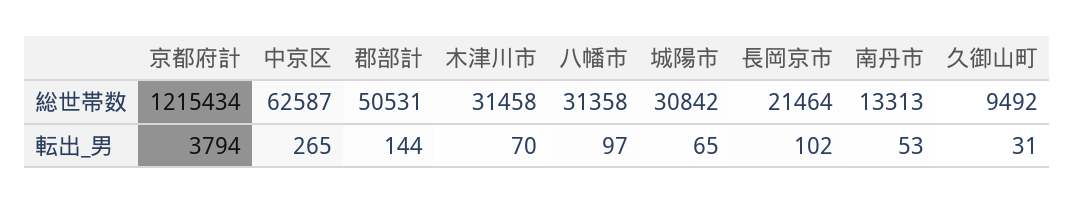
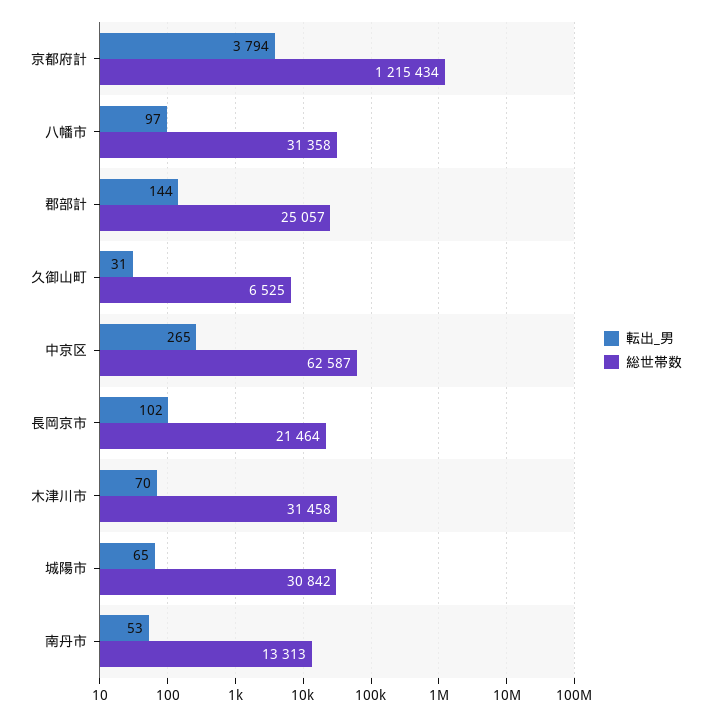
  {
    "総世帯数": {
      "京都府計": 1215434,
      "中京区": 62587,
-     "郡部計": 50531,
+     "郡部計": 25057,
      "木津川市": 31458,
      "八幡市": 31358,
      "城陽市": 30842,
      "長岡京市": 21464,
      "南丹市": 13313,
-     "久御山町": 9492
+     "久御山町": 6525
    },
    "転出_男": {
      "京都府計": 3794,
      "中京区": 265,
      "郡部計": 144,
      "木津川市": 70,
      "八幡市": 97,
      "城陽市": 65,
      "長岡京市": 102,
      "南丹市": 53,
      "久御山町": 31
    }
  }

